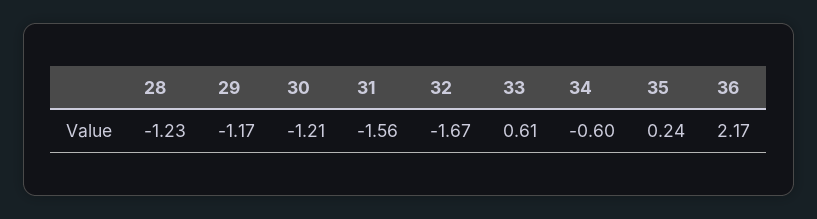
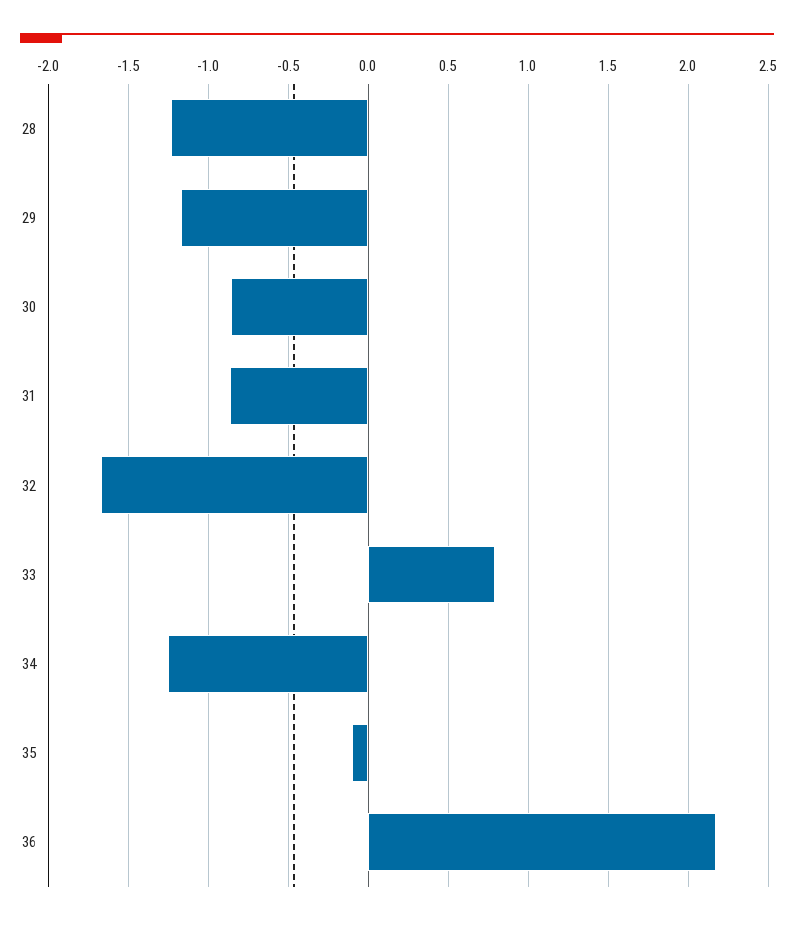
  {
    "28": -1.23,
    "29": -1.17,
-   "30": -1.21,
+   "30": -0.85,
-   "31": -1.56,
+   "31": -0.85,
    "32": -1.67,
-   "33": 0.61,
+   "33": 0.8,
-   "34": -0.6,
+   "34": -1.25,
-   "35": 0.24,
+   "35": -0.1,
    "36": 2.17
  }

